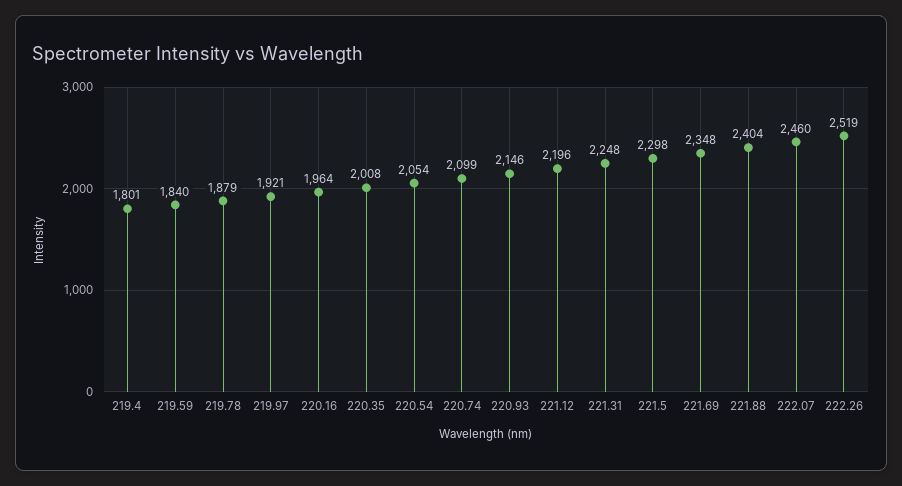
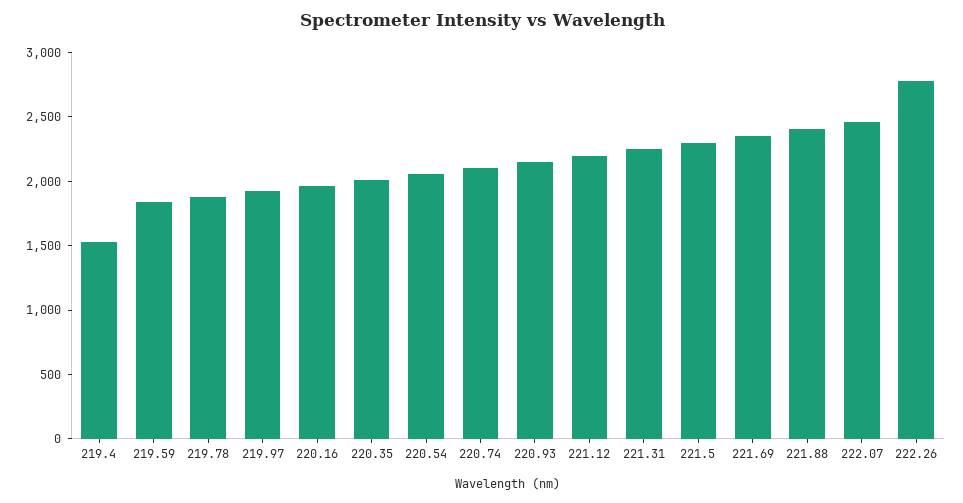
  {
-   "219.4": 1801,
+   "219.4": 1500,
    "219.59": 1840,
    "219.78": 1879,
    "219.97": 1921,
    "220.16": 1964,
    "220.35": 2008,
    "220.54": 2054,
    "220.74": 2099,
    "220.93": 2146,
    "221.12": 2196,
    "221.31": 2248,
    "221.5": 2298,
    "221.69": 2348,
    "221.88": 2404,
    "222.07": 2460,
-   "222.26": 2519
+   "222.26": 2800
  }

